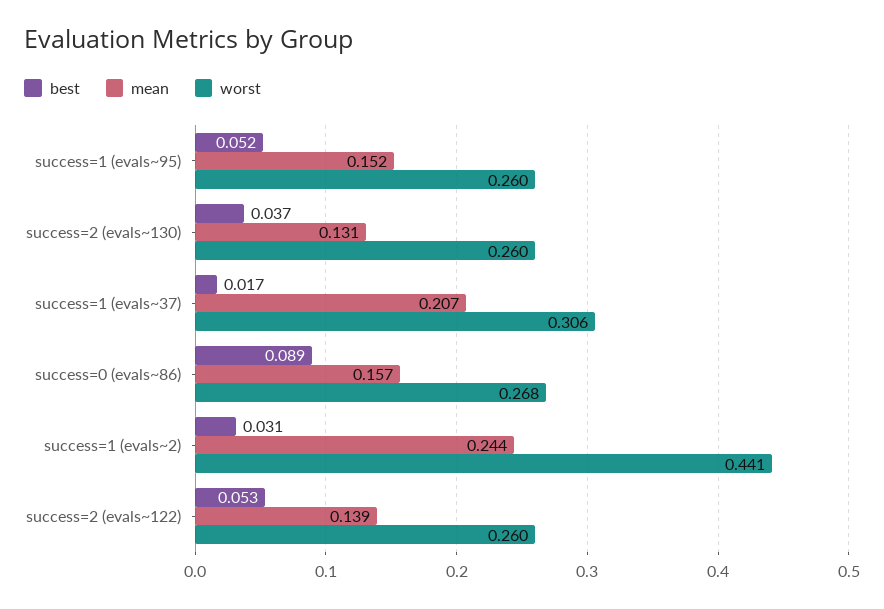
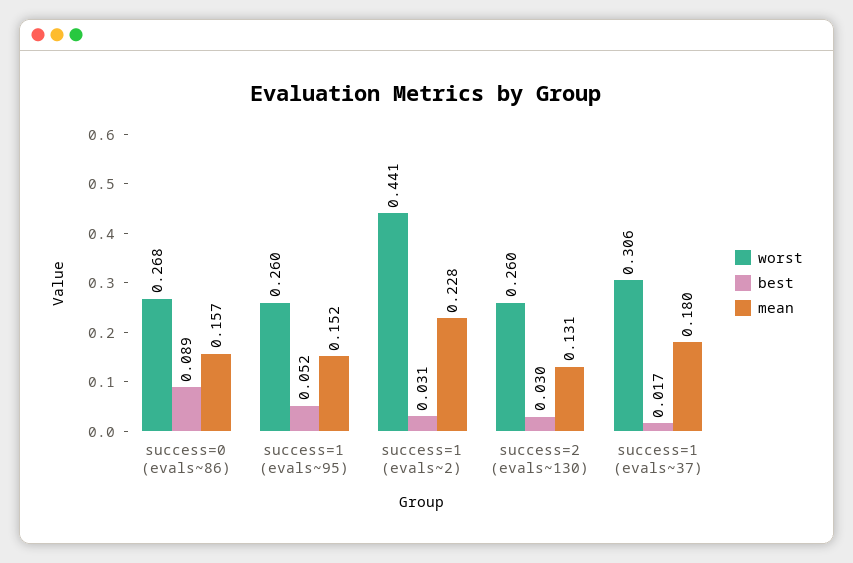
  {
    "best": {
      "success=1 (evals~95)": 0.052,
-     "success=2 (evals~130)": 0.037,
+     "success=2 (evals~130)": 0.03,
      "success=1 (evals~37)": 0.017,
      "success=0 (evals~86)": 0.089,
-     "success=1 (evals~2)": 0.031,
+     "success=1 (evals~2)": 0.031
-     "success=2 (evals~122)": 0.053
    },
    "mean": {
      "success=1 (evals~95)": 0.152,
      "success=2 (evals~130)": 0.131,
-     "success=1 (evals~37)": 0.207,
+     "success=1 (evals~37)": 0.18,
      "success=0 (evals~86)": 0.157,
-     "success=1 (evals~2)": 0.244,
+     "success=1 (evals~2)": 0.228
-     "success=2 (evals~122)": 0.139
    },
    "worst": {
      "success=1 (evals~95)": 0.26,
      "success=2 (evals~130)": 0.26,
      "success=1 (evals~37)": 0.306,
      "success=0 (evals~86)": 0.268,
-     "success=1 (evals~2)": 0.441,
+     "success=1 (evals~2)": 0.441
-     "success=2 (evals~122)": 0.26
    }
  }

